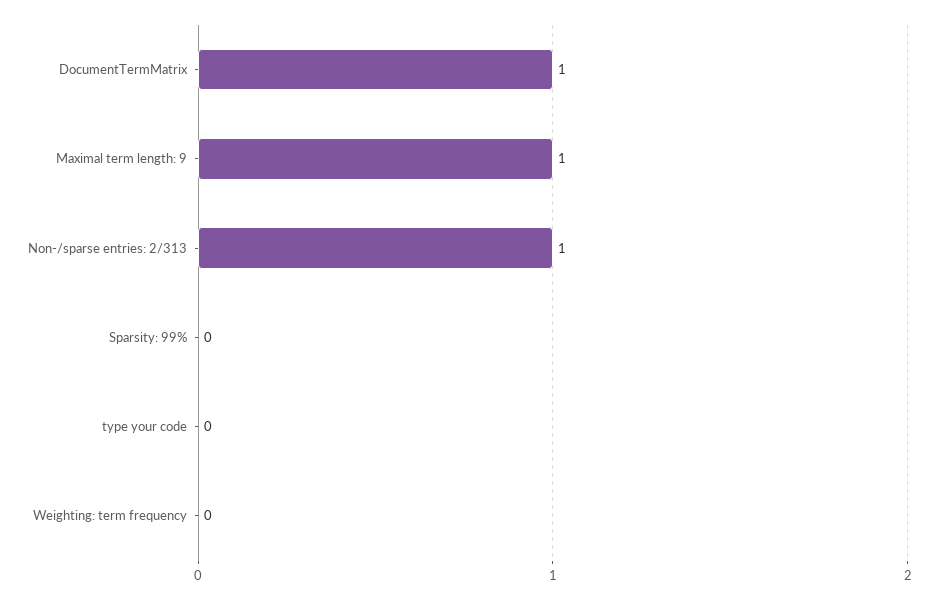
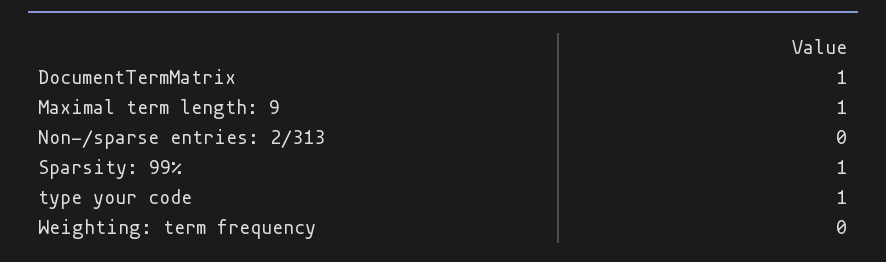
  {
    "DocumentTermMatrix": 1,
    "Maximal term length: 9": 1,
-   "Non-/sparse entries: 2/313": 1,
+   "Non-/sparse entries: 2/313": 0,
-   "Sparsity: 99%": 0,
+   "Sparsity: 99%": 1,
-   "type your code": 0,
+   "type your code": 1,
    "Weighting: term frequency": 0
  }

